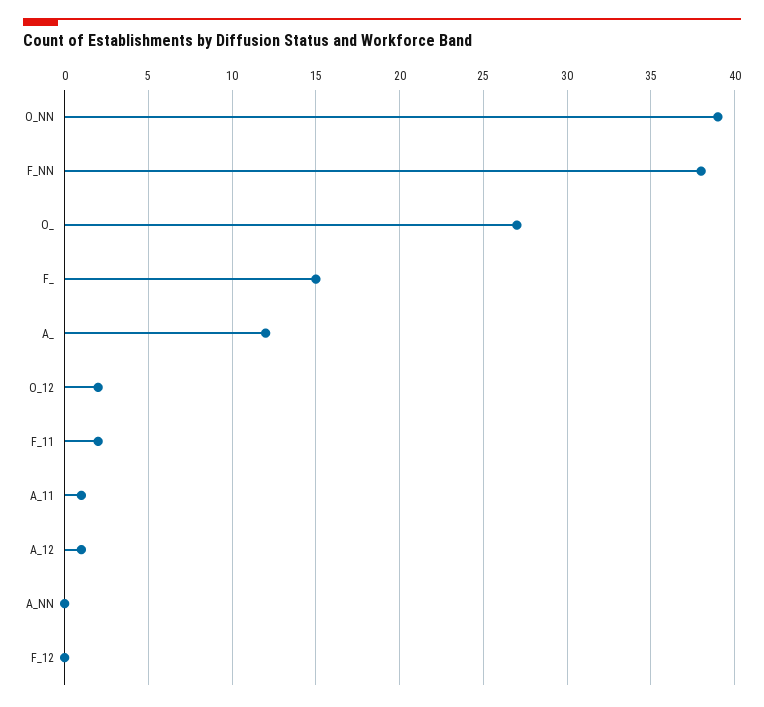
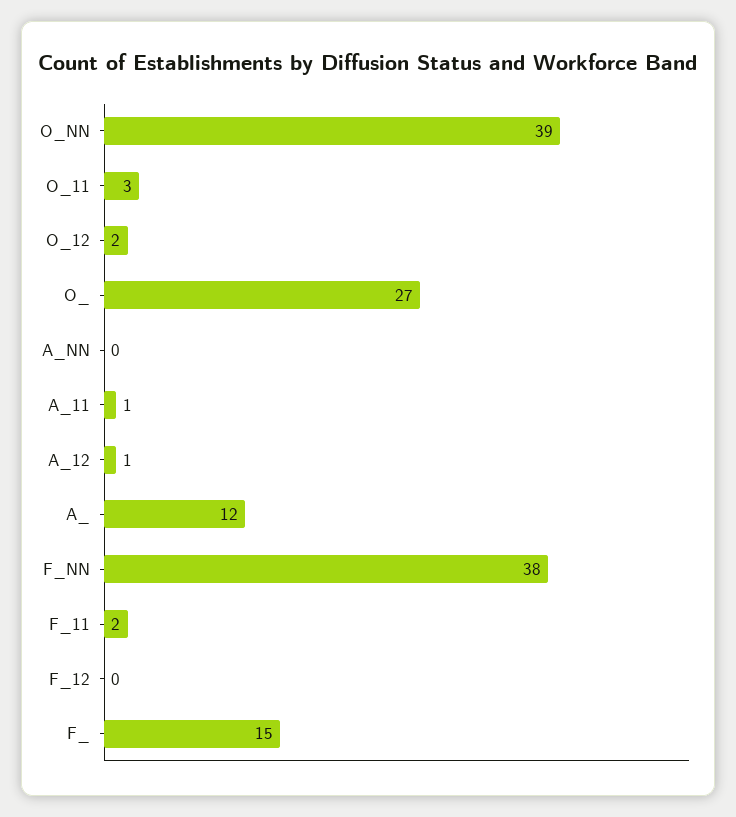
  {
    "O_NN": 39,
    "F_NN": 38,
    "O_": 27,
    "F_": 15,
    "A_": 12,
    "O_12": 2,
    "F_11": 2,
    "A_11": 1,
    "A_12": 1,
    "A_NN": 0,
-   "F_12": 0
+   "F_12": 0,
+   "O_11": 3
  }

